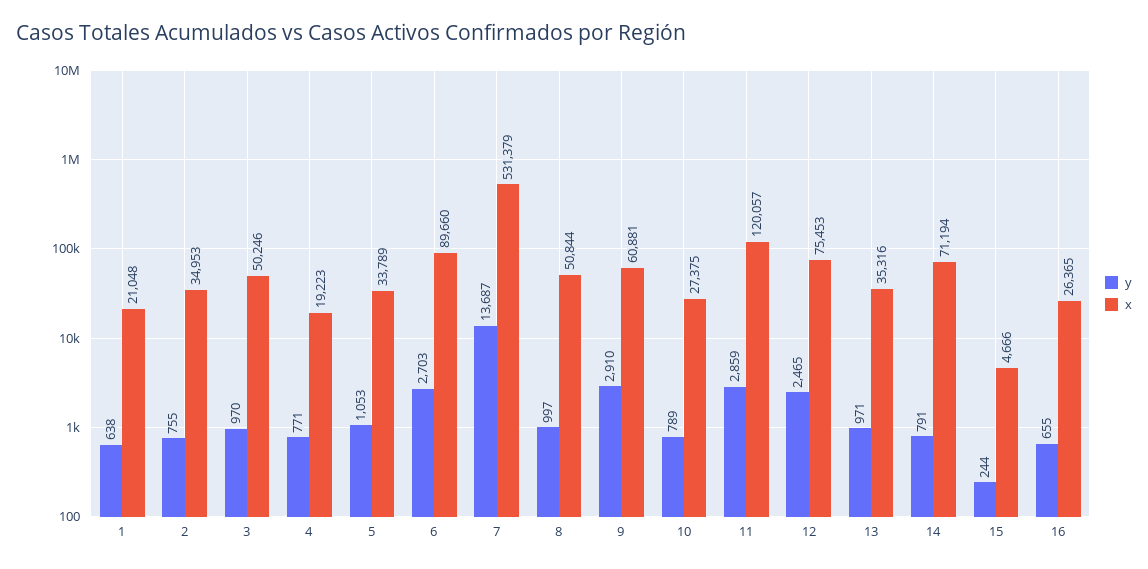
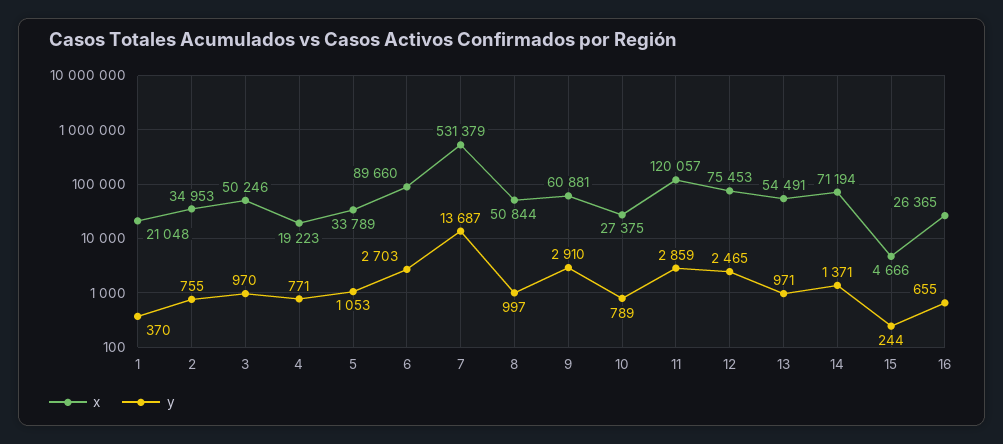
  {
    "y": {
-     "1": 638,
+     "1": 370,
      "2": 755,
      "3": 970,
      "4": 771,
      "5": 1053,
      "6": 2703,
      "7": 13687,
      "8": 997,
      "9": 2910,
      "10": 789,
      "11": 2859,
      "12": 2465,
      "13": 971,
-     "14": 791,
+     "14": 1371,
      "15": 244,
      "16": 655
    },
    "x": {
      "1": 21048,
      "2": 34953,
      "3": 50246,
      "4": 19223,
      "5": 33789,
      "6": 89660,
      "7": 531379,
      "8": 50844,
      "9": 60881,
      "10": 27375,
      "11": 120057,
      "12": 75453,
-     "13": 35316,
+     "13": 54491,
      "14": 71194,
      "15": 4666,
      "16": 26365
    }
  }

